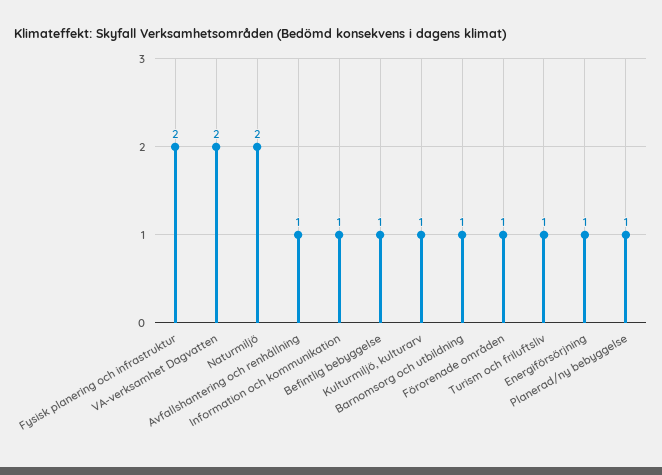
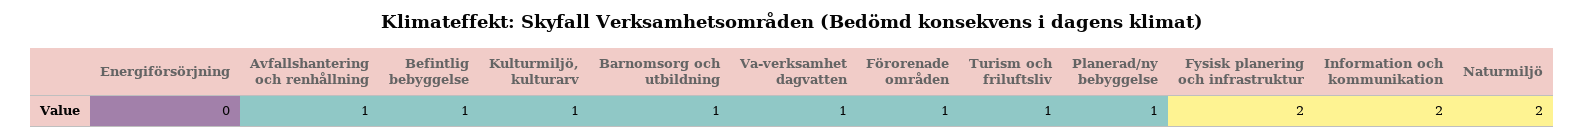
  {
    "Fysisk planering och infrastruktur": 2,
-   "VA-verksamhet Dagvatten": 2,
+   "VA-verksamhet Dagvatten": 1,
    "Naturmiljö": 2,
    "Avfallshantering och renhållning": 1,
-   "Information och kommunikation": 1,
+   "Information och kommunikation": 2,
    "Befintlig bebyggelse": 1,
    "Kulturmiljö, kulturarv": 1,
    "Barnomsorg och utbildning": 1,
    "Förorenade områden": 1,
    "Turism och friluftsliv": 1,
-   "Energiförsörjning": 1,
+   "Energiförsörjning": 0,
    "Planerad/ny bebyggelse": 1
  }

